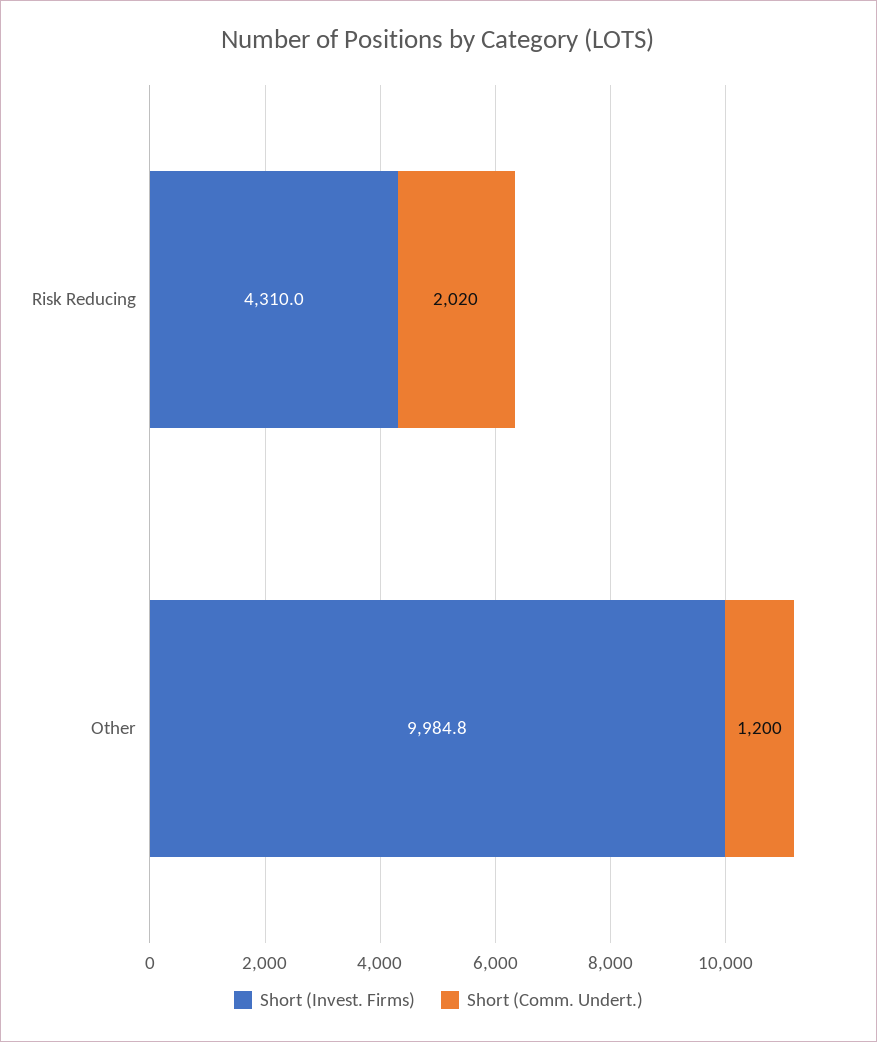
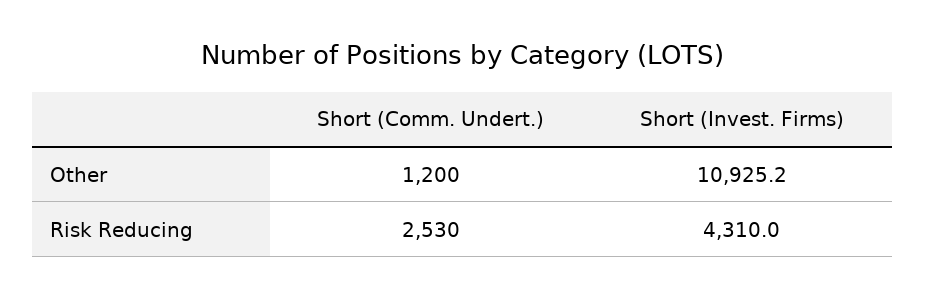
  {
    "Short (Invest. Firms)": {
      "Risk Reducing": 4310,
-     "Other": 9984.8
+     "Other": 10925.2
    },
    "Short (Comm. Undert.)": {
-     "Risk Reducing": 2020,
+     "Risk Reducing": 2530,
      "Other": 1200
    }
  }

